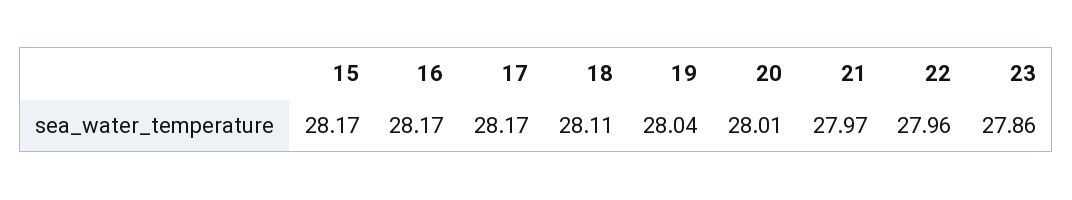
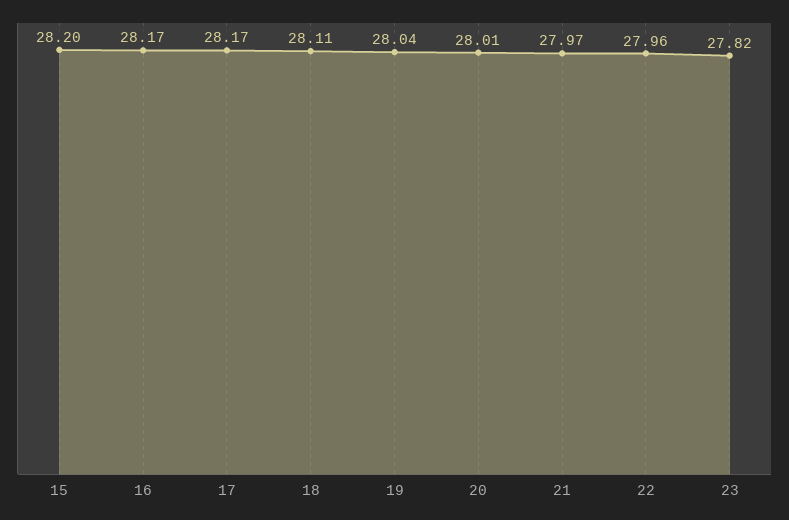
  {
-   "15": 28.17,
+   "15": 28.2,
    "16": 28.17,
    "17": 28.17,
    "18": 28.11,
    "19": 28.04,
    "20": 28.01,
    "21": 27.97,
    "22": 27.96,
-   "23": 27.86
+   "23": 27.82
  }

